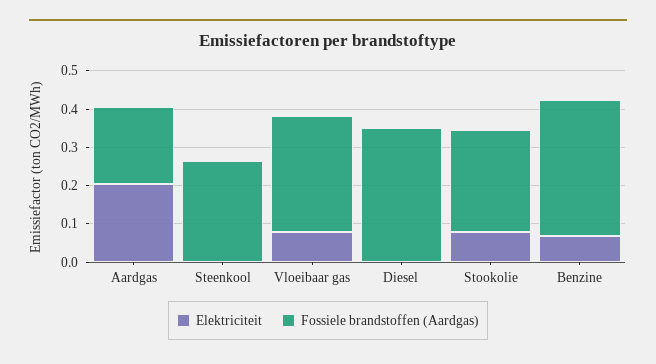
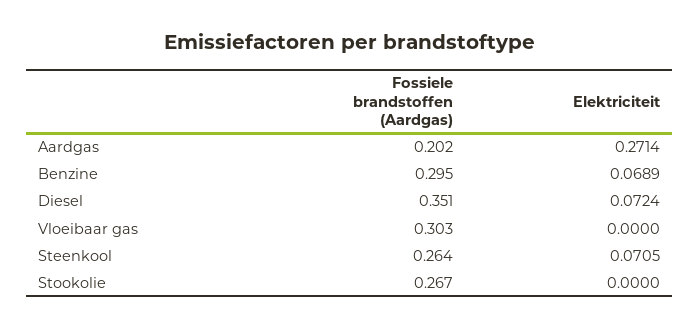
  {
    "Elektriciteit": {
-     "Aardgas": 0.2,
+     "Aardgas": 0.2714,
-     "Steenkool": 0,
+     "Steenkool": 0.0705,
-     "Vloeibaar gas": 0.075,
+     "Vloeibaar gas": 0,
-     "Diesel": 0,
+     "Diesel": 0.0724,
-     "Stookolie": 0.075,
+     "Stookolie": 0,
      "Benzine": 0.0689
    },
    "Fossiele brandstoffen (Aardgas)": {
      "Aardgas": 0.202,
      "Steenkool": 0.264,
      "Vloeibaar gas": 0.303,
      "Diesel": 0.351,
      "Stookolie": 0.267,
-     "Benzine": 0.35
+     "Benzine": 0.295
    }
  }

